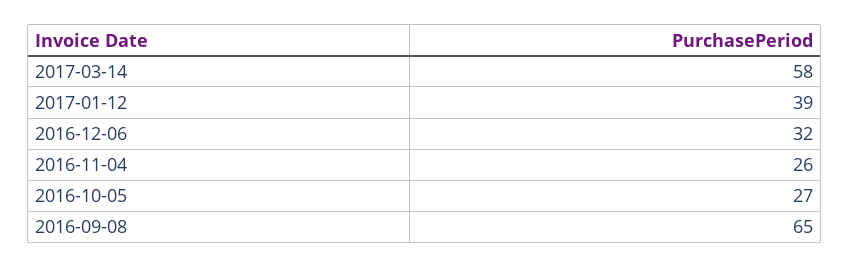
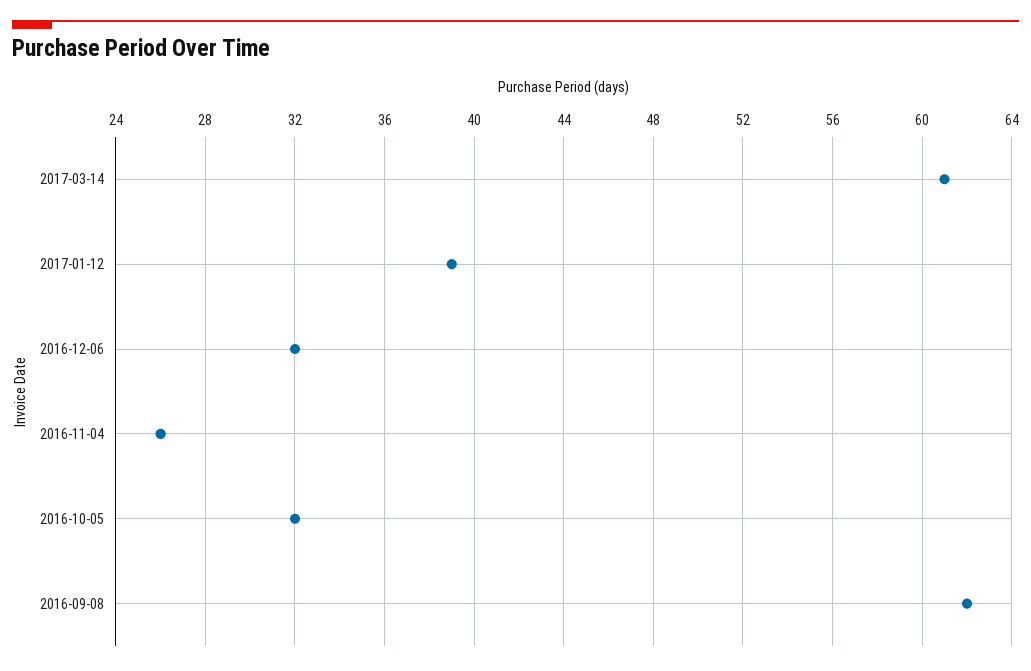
  {
-   "2017-03-14": 58,
+   "2017-03-14": 61,
    "2017-01-12": 39,
    "2016-12-06": 32,
    "2016-11-04": 26,
-   "2016-10-05": 27,
+   "2016-10-05": 32,
-   "2016-09-08": 65
+   "2016-09-08": 62
  }

